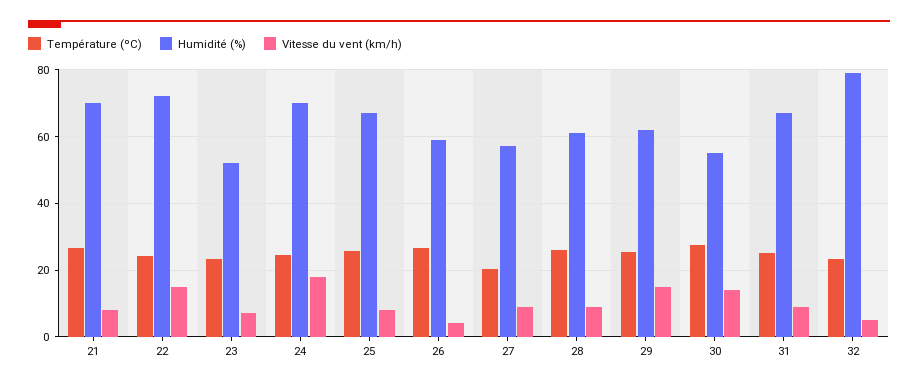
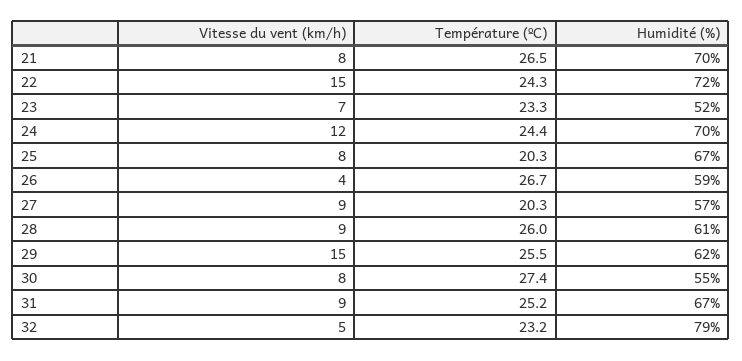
  {
    "Température (ºC)": {
      "21": 26.5,
      "22": 24.3,
      "23": 23.3,
      "24": 24.4,
-     "25": 26,
+     "25": 20.3,
      "26": 26.7,
      "27": 20.3,
      "28": 26,
      "29": 25.5,
      "30": 27.4,
      "31": 25.2,
      "32": 23.2
    },
    "Humidité (%)": {
      "21": 70,
      "22": 72,
      "23": 52,
      "24": 70,
      "25": 67,
      "26": 59,
      "27": 57,
      "28": 61,
      "29": 62,
      "30": 55,
      "31": 67,
      "32": 79
    },
    "Vitesse du vent (km/h)": {
      "21": 8,
      "22": 15,
      "23": 7,
-     "24": 18,
+     "24": 12,
      "25": 8,
      "26": 4,
      "27": 9,
      "28": 9,
      "29": 15,
-     "30": 14,
+     "30": 8,
      "31": 9,
      "32": 5
    }
  }

